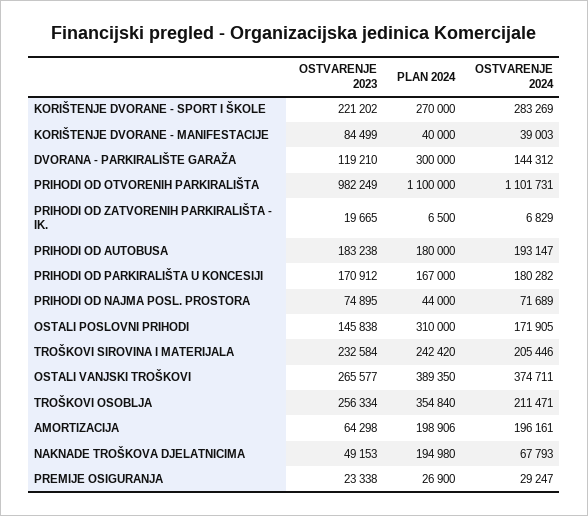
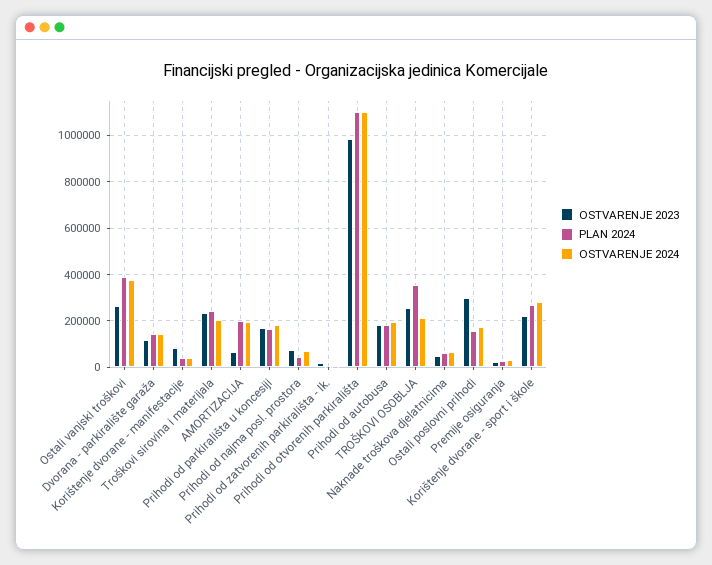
  {
    "OSTVARENJE 2023": {
      "KORIŠTENJE DVORANE - SPORT I ŠKOLE": 221202,
      "KORIŠTENJE DVORANE - MANIFESTACIJE": 84499,
      "DVORANA - PARKIRALIŠTE GARAŽA": 119210,
      "PRIHODI OD OTVORENIH PARKIRALIŠTA": 982249,
      "PRIHODI OD ZATVORENIH PARKIRALIŠTA - IK.": 19665,
      "PRIHODI OD AUTOBUSA": 183238,
      "PRIHODI OD PARKIRALIŠTA U KONCESIJI": 170912,
      "PRIHODI OD NAJMA POSL. PROSTORA": 74895,
-     "OSTALI POSLOVNI PRIHODI": 145838,
+     "OSTALI POSLOVNI PRIHODI": 300000,
      "TROŠKOVI SIROVINA I MATERIJALA": 232584,
      "OSTALI VANJSKI TROŠKOVI": 265577,
      "TROŠKOVI OSOBLJA": 256334,
      "AMORTIZACIJA": 64298,
      "NAKNADE TROŠKOVA DJELATNICIMA": 49153,
      "PREMIJE OSIGURANJA": 23338
    },
    "PLAN 2024": {
      "KORIŠTENJE DVORANE - SPORT I ŠKOLE": 270000,
      "KORIŠTENJE DVORANE - MANIFESTACIJE": 40000,
-     "DVORANA - PARKIRALIŠTE GARAŽA": 300000,
+     "DVORANA - PARKIRALIŠTE GARAŽA": 150000,
      "PRIHODI OD OTVORENIH PARKIRALIŠTA": 1100000,
      "PRIHODI OD ZATVORENIH PARKIRALIŠTA - IK.": 6500,
      "PRIHODI OD AUTOBUSA": 180000,
      "PRIHODI OD PARKIRALIŠTA U KONCESIJI": 167000,
      "PRIHODI OD NAJMA POSL. PROSTORA": 44000,
-     "OSTALI POSLOVNI PRIHODI": 310000,
+     "OSTALI POSLOVNI PRIHODI": 150000,
      "TROŠKOVI SIROVINA I MATERIJALA": 242420,
      "OSTALI VANJSKI TROŠKOVI": 389350,
      "TROŠKOVI OSOBLJA": 354840,
      "AMORTIZACIJA": 198906,
-     "NAKNADE TROŠKOVA DJELATNICIMA": 194980,
+     "NAKNADE TROŠKOVA DJELATNICIMA": 50000,
      "PREMIJE OSIGURANJA": 26900
    },
    "OSTVARENJE 2024": {
      "KORIŠTENJE DVORANE - SPORT I ŠKOLE": 283269,
      "KORIŠTENJE DVORANE - MANIFESTACIJE": 39003,
      "DVORANA - PARKIRALIŠTE GARAŽA": 144312,
      "PRIHODI OD OTVORENIH PARKIRALIŠTA": 1101731,
      "PRIHODI OD ZATVORENIH PARKIRALIŠTA - IK.": 6829,
      "PRIHODI OD AUTOBUSA": 193147,
      "PRIHODI OD PARKIRALIŠTA U KONCESIJI": 180282,
      "PRIHODI OD NAJMA POSL. PROSTORA": 71689,
      "OSTALI POSLOVNI PRIHODI": 171905,
      "TROŠKOVI SIROVINA I MATERIJALA": 205446,
      "OSTALI VANJSKI TROŠKOVI": 374711,
      "TROŠKOVI OSOBLJA": 211471,
      "AMORTIZACIJA": 196161,
      "NAKNADE TROŠKOVA DJELATNICIMA": 67793,
      "PREMIJE OSIGURANJA": 29247
    }
  }

